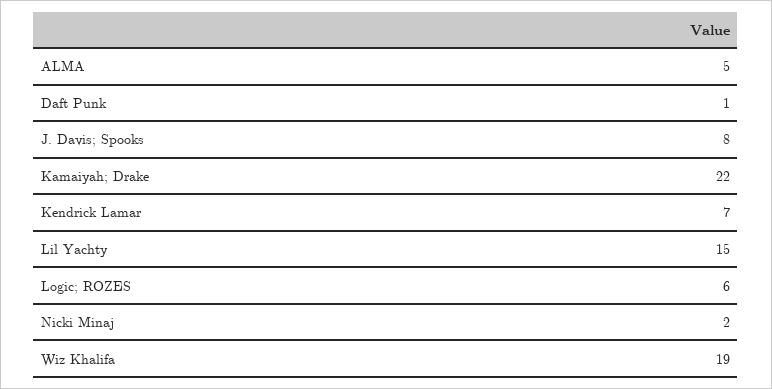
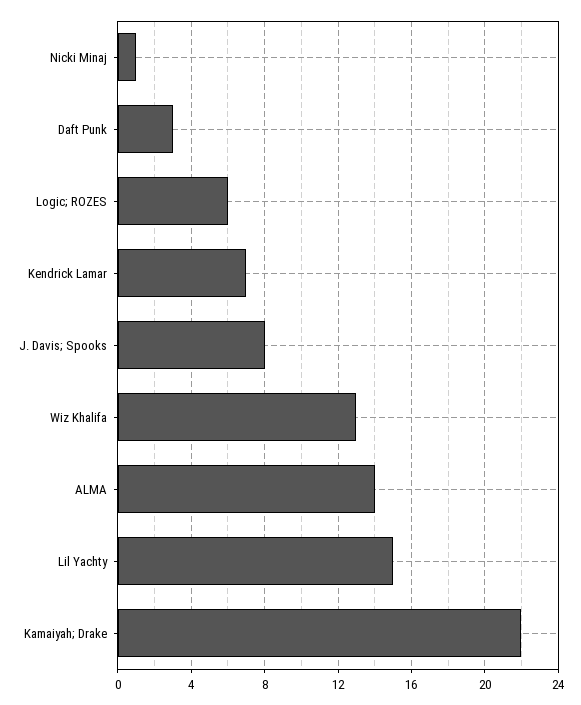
  {
-   "ALMA": 5,
+   "ALMA": 14,
-   "Daft Punk": 1,
+   "Daft Punk": 3,
    "J. Davis; Spooks": 8,
    "Kamaiyah; Drake": 22,
    "Kendrick Lamar": 7,
    "Lil Yachty": 15,
    "Logic; ROZES": 6,
-   "Nicki Minaj": 2,
+   "Nicki Minaj": 1,
-   "Wiz Khalifa": 19
+   "Wiz Khalifa": 13
  }

